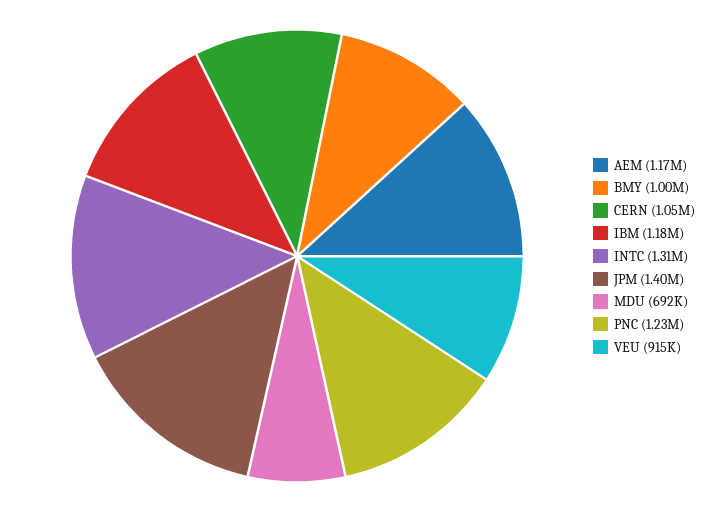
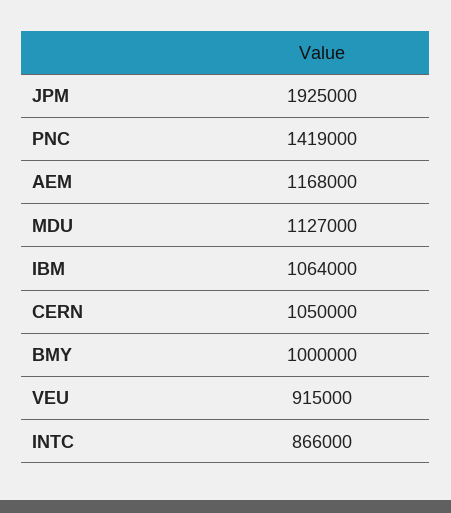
  {
    "AEM": 1168000,
    "BMY": 1000000,
    "CERN": 1050000,
-   "IBM": 1180000,
+   "IBM": 1064000,
-   "INTC": 1310000,
+   "INTC": 866000,
-   "JPM": 1400000,
+   "JPM": 1925000,
-   "MDU": 692000,
+   "MDU": 1127000,
-   "PNC": 1230000,
+   "PNC": 1419000,
    "VEU": 915000
  }

